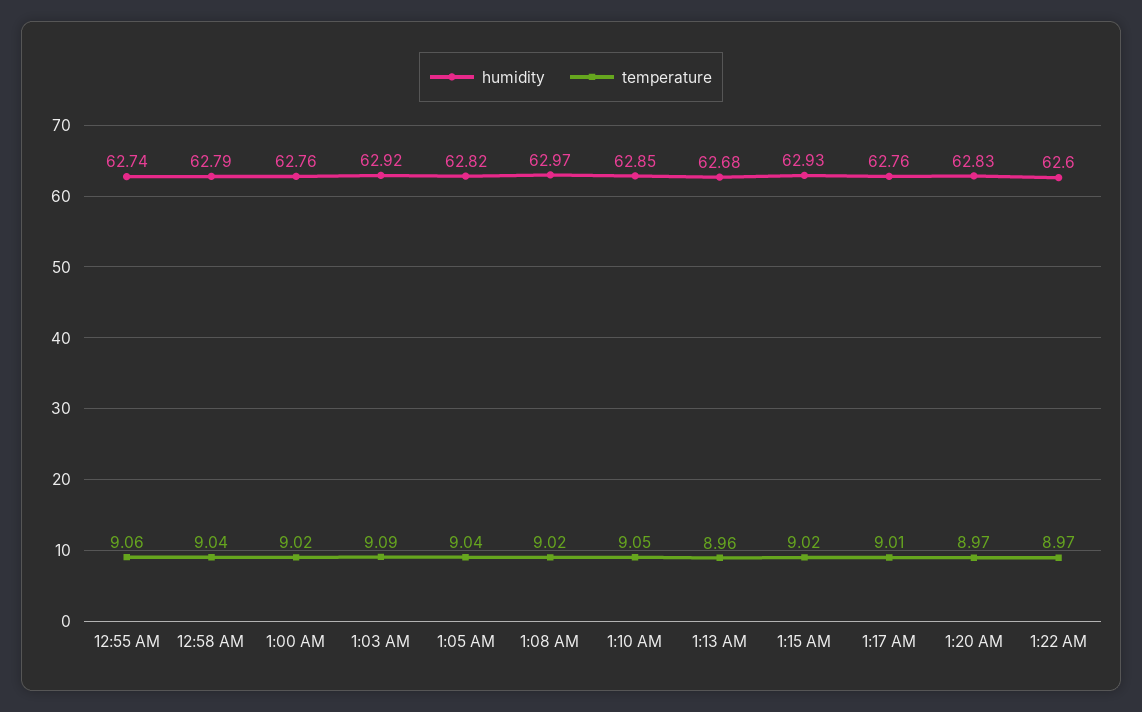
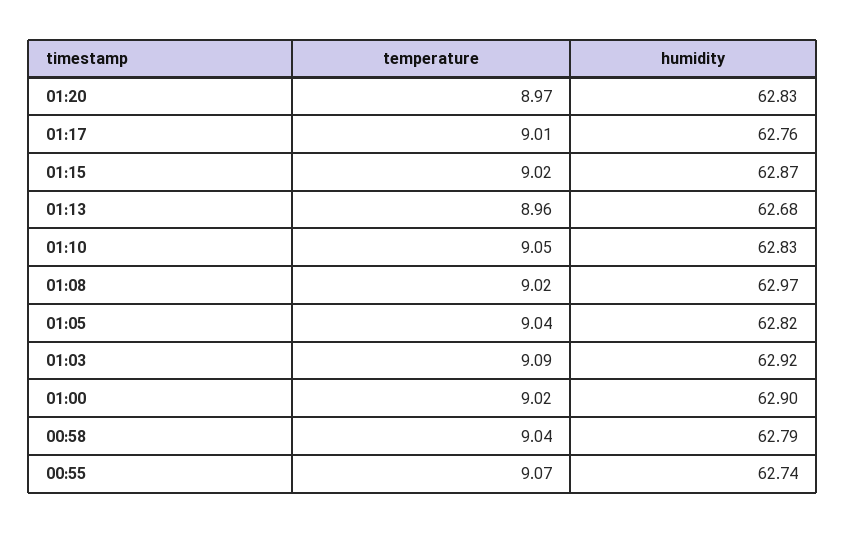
  {
    "humidity": {
      "12:55 AM": 62.74,
      "12:58 AM": 62.79,
-     "1:00 AM": 62.76,
+     "1:00 AM": 62.9,
      "1:03 AM": 62.92,
      "1:05 AM": 62.82,
      "1:08 AM": 62.97,
-     "1:10 AM": 62.85,
+     "1:10 AM": 62.83,
      "1:13 AM": 62.68,
-     "1:15 AM": 62.93,
+     "1:15 AM": 62.87,
      "1:17 AM": 62.76,
-     "1:20 AM": 62.83,
+     "1:20 AM": 62.83
-     "1:22 AM": 62.6
    },
    "temperature": {
-     "12:55 AM": 9.06,
+     "12:55 AM": 9.07,
      "12:58 AM": 9.04,
      "1:00 AM": 9.02,
      "1:03 AM": 9.09,
      "1:05 AM": 9.04,
      "1:08 AM": 9.02,
      "1:10 AM": 9.05,
      "1:13 AM": 8.96,
      "1:15 AM": 9.02,
      "1:17 AM": 9.01,
-     "1:20 AM": 8.97,
+     "1:20 AM": 8.97
-     "1:22 AM": 8.97
    }
  }

